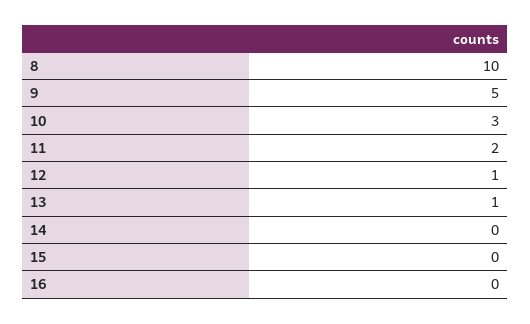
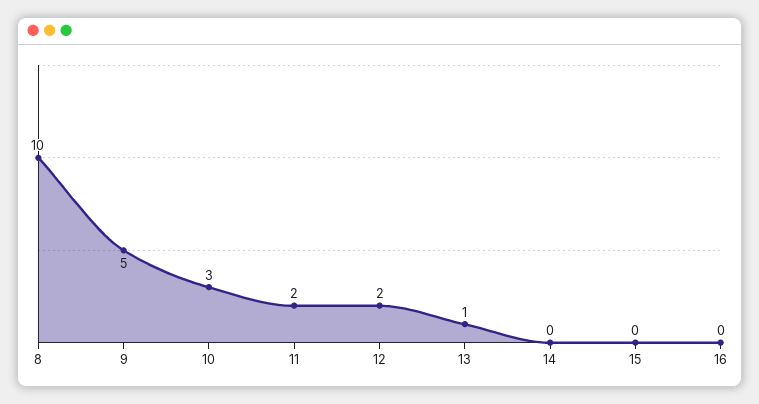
  {
    "8": 10,
    "9": 5,
    "10": 3,
    "11": 2,
-   "12": 1,
+   "12": 2,
    "13": 1,
    "14": 0,
    "15": 0,
    "16": 0
  }

